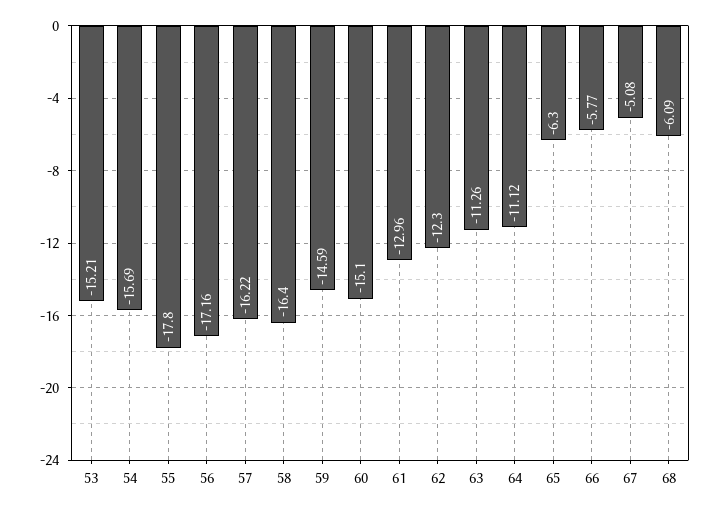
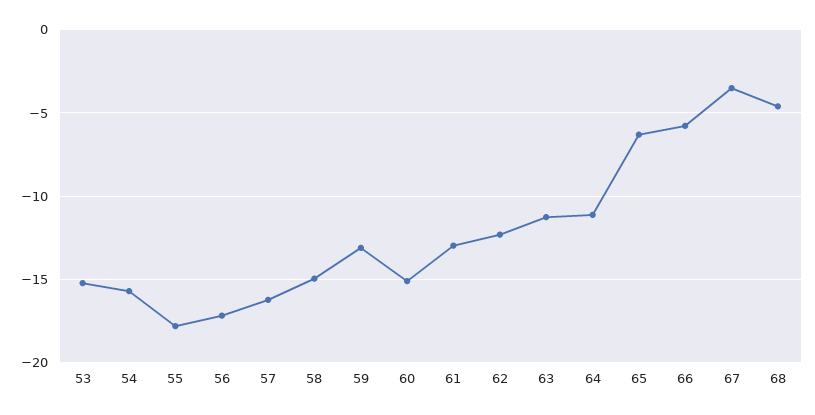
  {
    "53": -15.21,
    "54": -15.69,
    "55": -17.8,
    "56": -17.16,
    "57": -16.22,
-   "58": -16.4,
+   "58": -15,
-   "59": -14.59,
+   "59": -13,
    "60": -15.1,
    "61": -12.96,
    "62": -12.3,
    "63": -11.26,
    "64": -11.12,
    "65": -6.3,
    "66": -5.77,
-   "67": -5.08,
+   "67": -3.5,
-   "68": -6.09
+   "68": -4.5
  }

